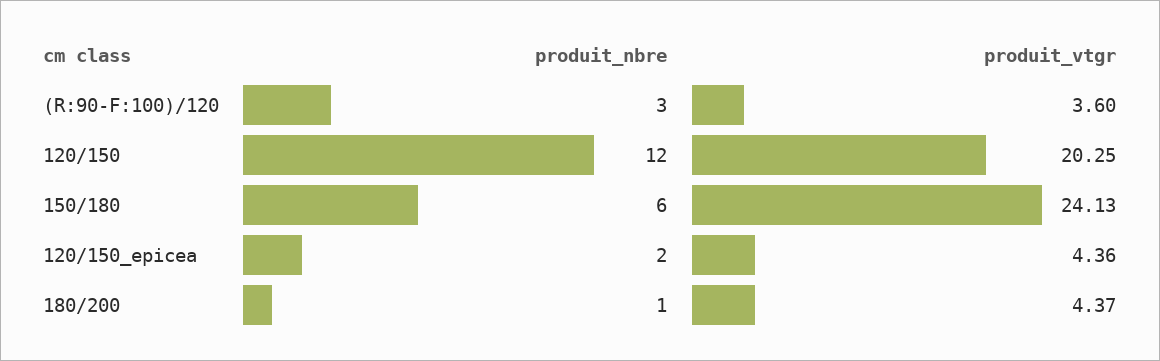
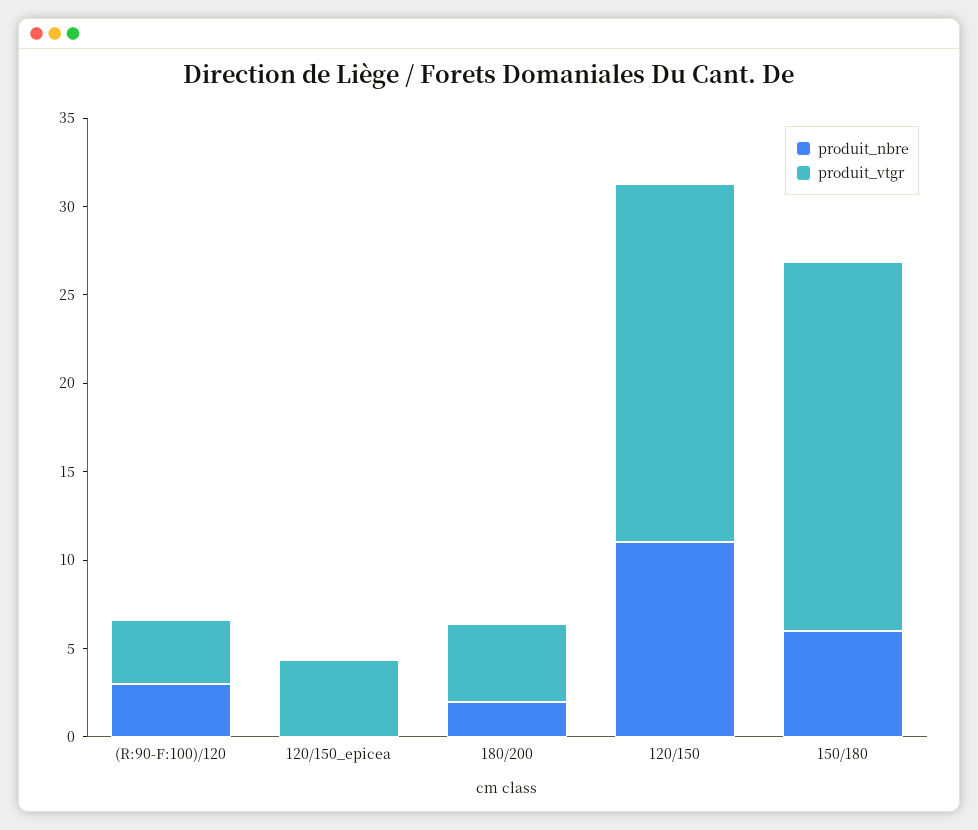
  {
    "produit_nbre": {
      "(R:90-F:100)/120": 3,
-     "120/150": 12,
+     "120/150": 11,
      "150/180": 6,
-     "120/150_epicea": 2,
+     "120/150_epicea": 0,
-     "180/200": 1
+     "180/200": 2
    },
    "produit_vtgr": {
      "(R:90-F:100)/120": 3.6,
      "120/150": 20.25,
-     "150/180": 24.13,
+     "150/180": 21,
      "120/150_epicea": 4.36,
      "180/200": 4.37
    }
  }

